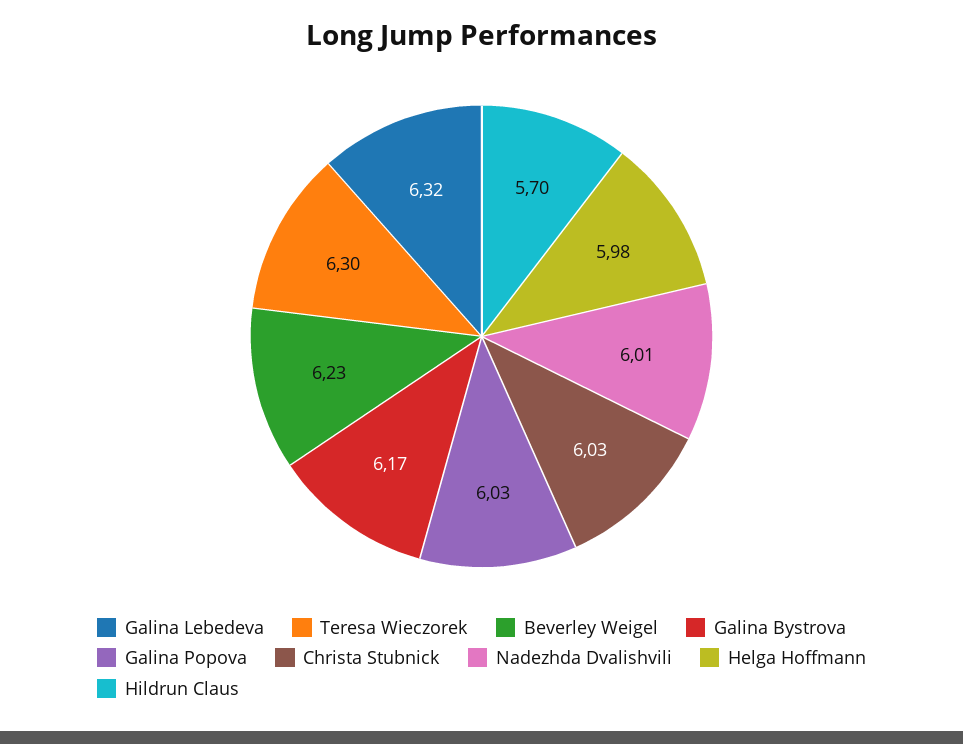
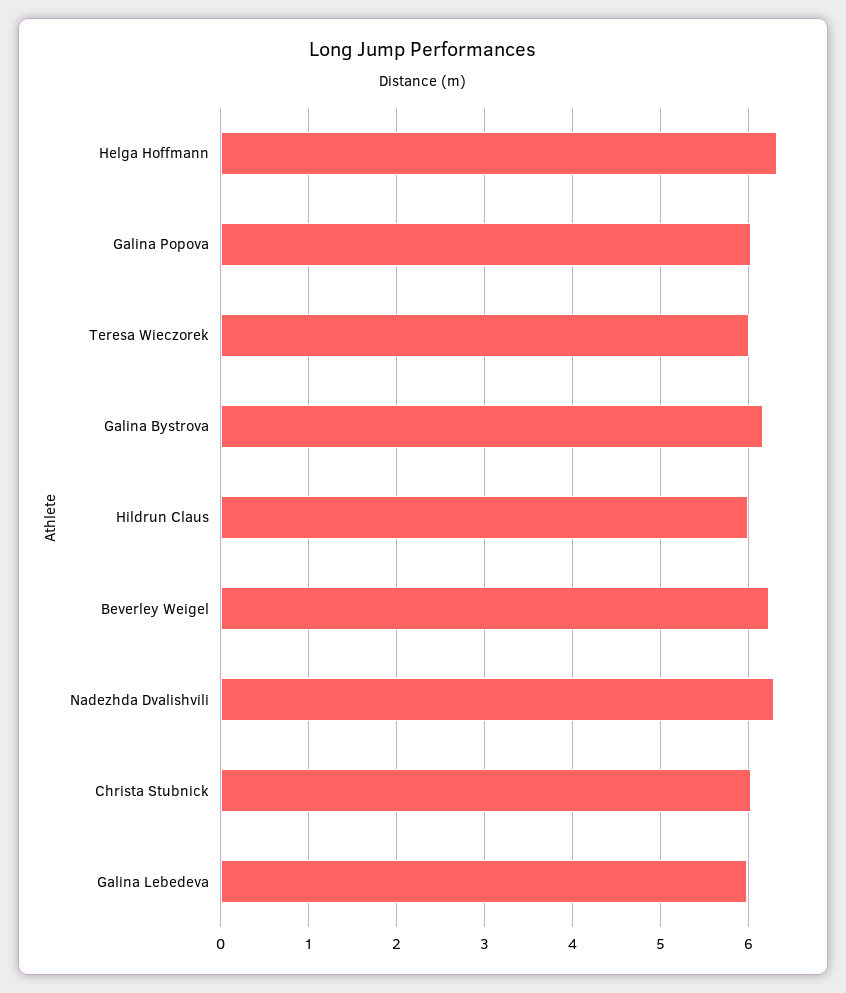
  {
-   "Galina Lebedeva": 6.32,
+   "Galina Lebedeva": 6,
-   "Teresa Wieczorek": 6.3,
+   "Teresa Wieczorek": 6,
    "Beverley Weigel": 6.23,
    "Galina Bystrova": 6.17,
    "Galina Popova": 6.03,
    "Christa Stubnick": 6.03,
-   "Nadezhda Dvalishvili": 6.01,
+   "Nadezhda Dvalishvili": 6.3,
-   "Helga Hoffmann": 5.98,
+   "Helga Hoffmann": 6.3,
-   "Hildrun Claus": 5.7
+   "Hildrun Claus": 6
  }

